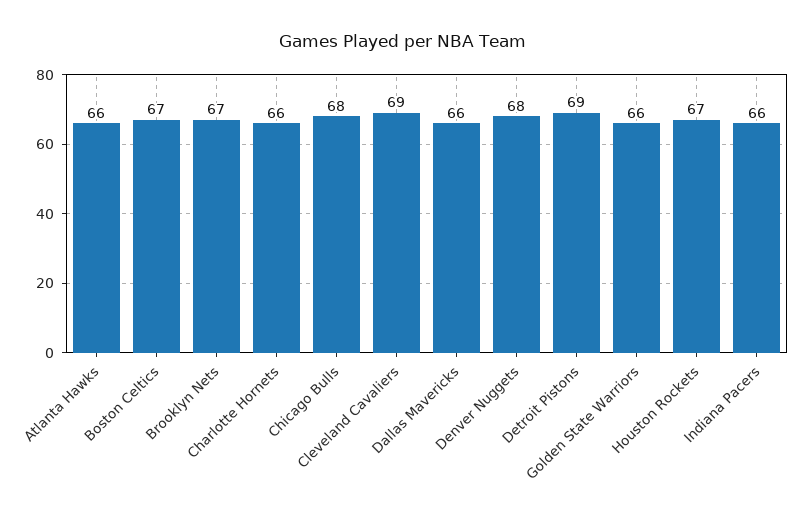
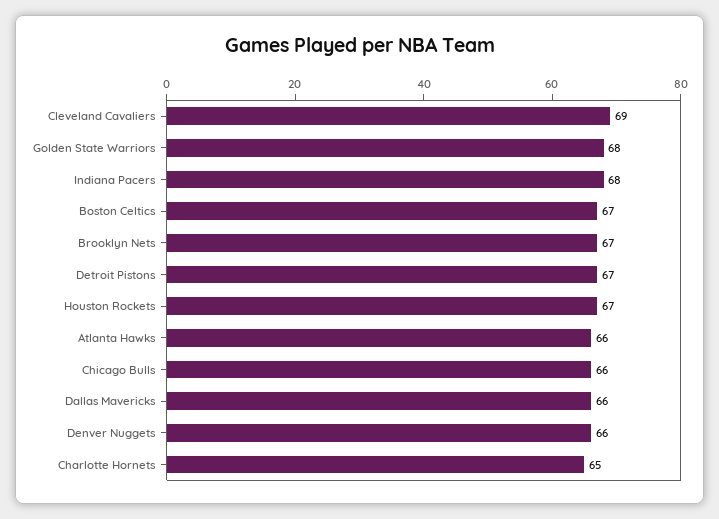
  {
    "Atlanta Hawks": 66,
    "Boston Celtics": 67,
    "Brooklyn Nets": 67,
-   "Charlotte Hornets": 66,
+   "Charlotte Hornets": 65,
-   "Chicago Bulls": 68,
+   "Chicago Bulls": 66,
    "Cleveland Cavaliers": 69,
    "Dallas Mavericks": 66,
-   "Denver Nuggets": 68,
+   "Denver Nuggets": 66,
-   "Detroit Pistons": 69,
+   "Detroit Pistons": 67,
-   "Golden State Warriors": 66,
+   "Golden State Warriors": 68,
    "Houston Rockets": 67,
-   "Indiana Pacers": 66
+   "Indiana Pacers": 68
  }

